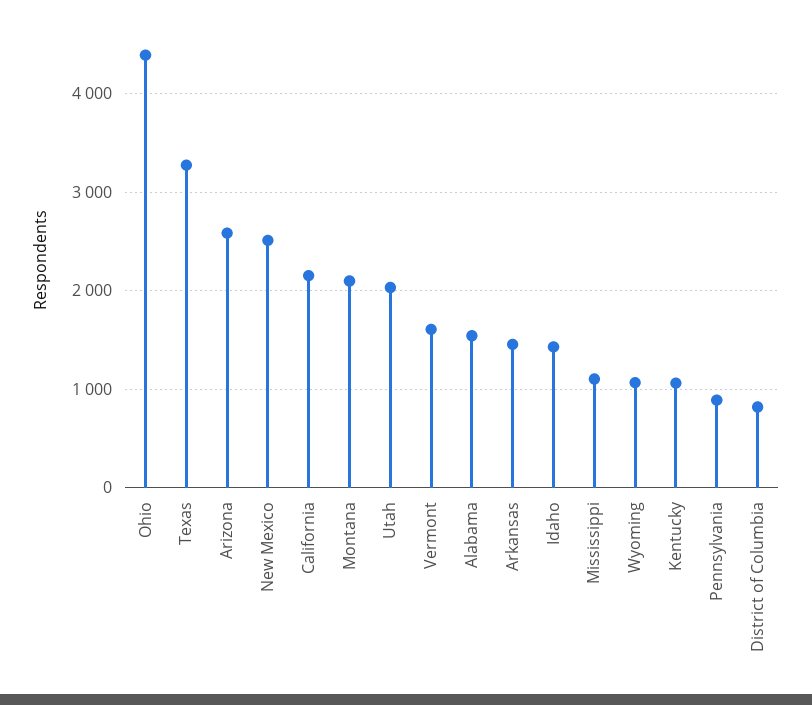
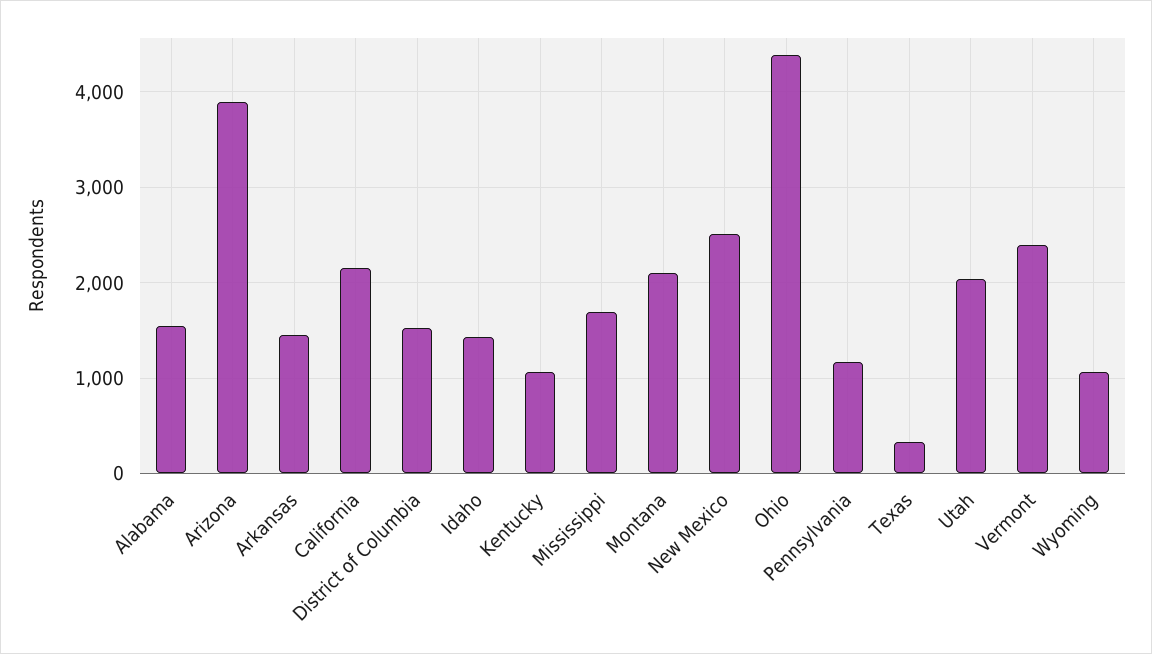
  {
    "Ohio": 4400,
-   "Texas": 3300,
+   "Texas": 300,
-   "Arizona": 2600,
+   "Arizona": 3900,
    "New Mexico": 2500,
    "California": 2200,
    "Montana": 2100,
    "Utah": 2000,
-   "Vermont": 1600,
+   "Vermont": 2400,
    "Alabama": 1500,
    "Arkansas": 1500,
    "Idaho": 1400,
-   "Mississippi": 1100,
+   "Mississippi": 1700,
    "Wyoming": 1100,
    "Kentucky": 1100,
-   "Pennsylvania": 900,
+   "Pennsylvania": 1200,
-   "District of Columbia": 800
+   "District of Columbia": 1500
  }

